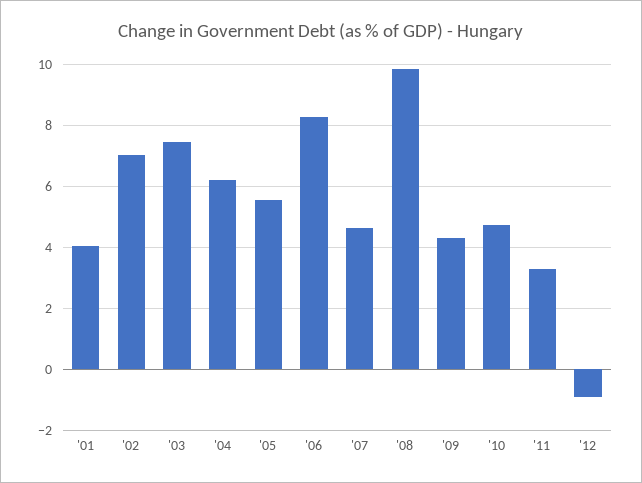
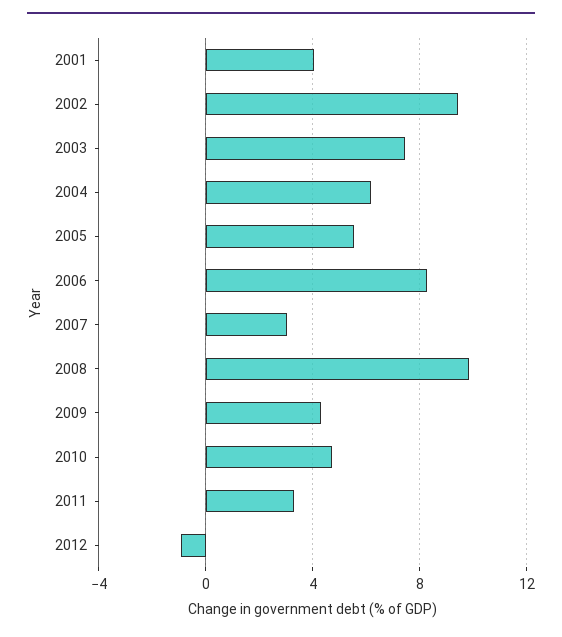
  {
    "'01": 4,
-   "'02": 7,
+   "'02": 9.5,
    "'03": 7.4,
    "'04": 6.2,
    "'05": 5.6,
    "'06": 8.2,
-   "'07": 4.6,
+   "'07": 3,
    "'08": 9.8,
    "'09": 4.4,
    "'10": 4.8,
    "'11": 3.2,
    "'12": -1
  }

